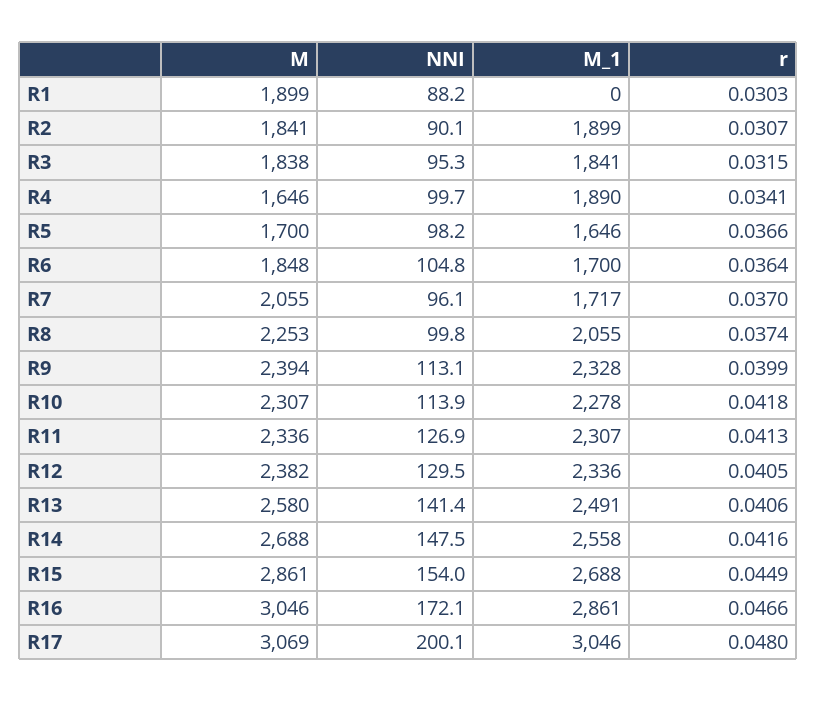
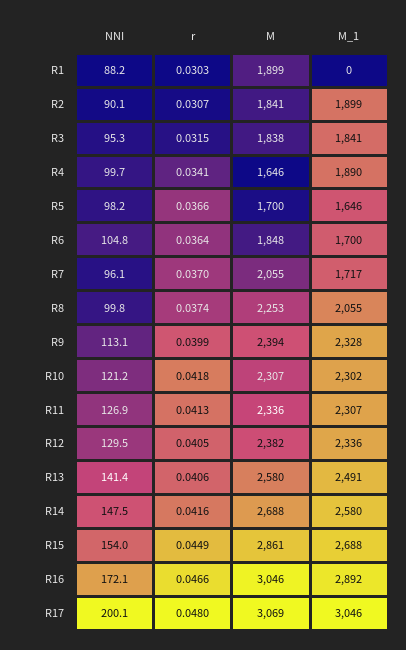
  {
    "M": {
      "R1": 1899,
      "R2": 1841,
      "R3": 1838,
      "R4": 1646,
      "R5": 1700,
      "R6": 1848,
      "R7": 2055,
      "R8": 2253,
      "R9": 2394,
      "R10": 2307,
      "R11": 2336,
      "R12": 2382,
      "R13": 2580,
      "R14": 2688,
      "R15": 2861,
      "R16": 3046,
      "R17": 3069
    },
    "NNI": {
      "R1": 88.2,
      "R2": 90.1,
      "R3": 95.3,
      "R4": 99.7,
      "R5": 98.2,
      "R6": 104.8,
      "R7": 96.1,
      "R8": 99.8,
      "R9": 113.1,
-     "R10": 113.9,
+     "R10": 121.2,
      "R11": 126.9,
      "R12": 129.5,
      "R13": 141.4,
      "R14": 147.5,
      "R15": 154,
      "R16": 172.1,
      "R17": 200.1
    },
    "M_1": {
      "R1": 0,
      "R2": 1899,
      "R3": 1841,
      "R4": 1890,
      "R5": 1646,
      "R6": 1700,
      "R7": 1717,
      "R8": 2055,
      "R9": 2328,
-     "R10": 2278,
+     "R10": 2302,
      "R11": 2307,
      "R12": 2336,
      "R13": 2491,
-     "R14": 2558,
+     "R14": 2580,
      "R15": 2688,
-     "R16": 2861,
+     "R16": 2892,
      "R17": 3046
    },
    "r": {
      "R1": 0.0303,
      "R2": 0.0307,
      "R3": 0.0315,
      "R4": 0.0341,
      "R5": 0.0366,
      "R6": 0.0364,
      "R7": 0.037,
      "R8": 0.0374,
      "R9": 0.0399,
      "R10": 0.0418,
      "R11": 0.0413,
      "R12": 0.0405,
      "R13": 0.0406,
      "R14": 0.0416,
      "R15": 0.0449,
      "R16": 0.0466,
      "R17": 0.048
    }
  }

